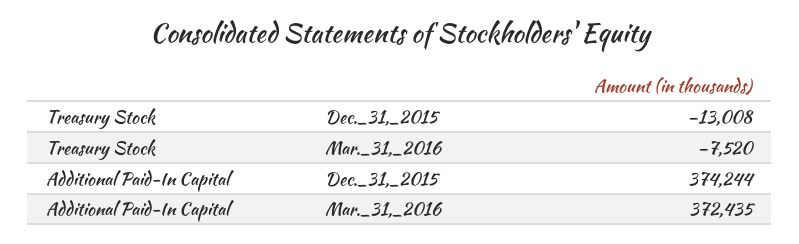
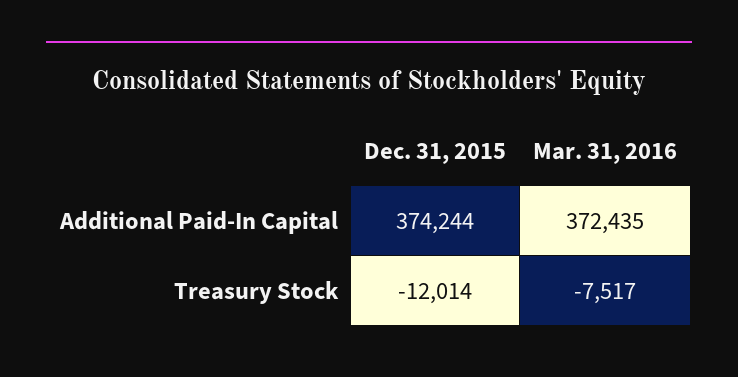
  {
    "Treasury Stock": {
-     "Dec._31,_2015": -13008,
+     "Dec._31,_2015": -12014,
-     "Mar._31,_2016": -7520
+     "Mar._31,_2016": -7517
    },
    "Additional Paid-In Capital": {
      "Dec._31,_2015": 374244,
      "Mar._31,_2016": 372435
    }
  }

